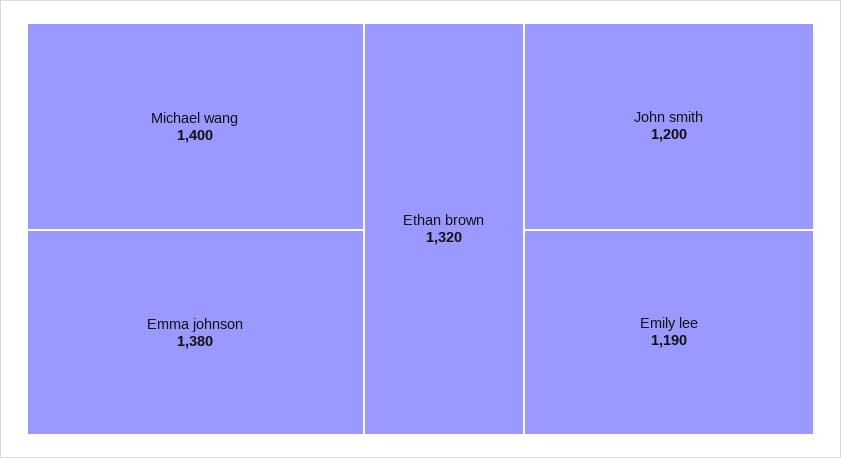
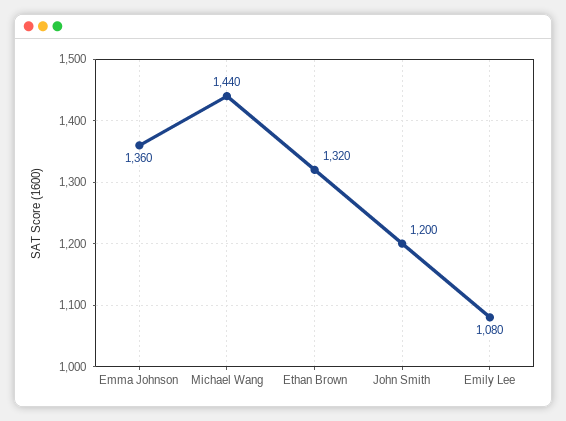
  {
-   "Michael wang": 1400,
+   "Michael wang": 1440,
-   "Emma johnson": 1380,
+   "Emma johnson": 1360,
    "Ethan brown": 1320,
    "John smith": 1200,
-   "Emily lee": 1190
+   "Emily lee": 1080
  }

